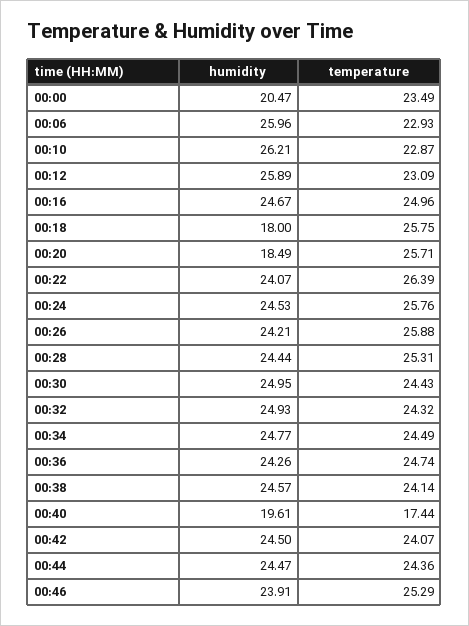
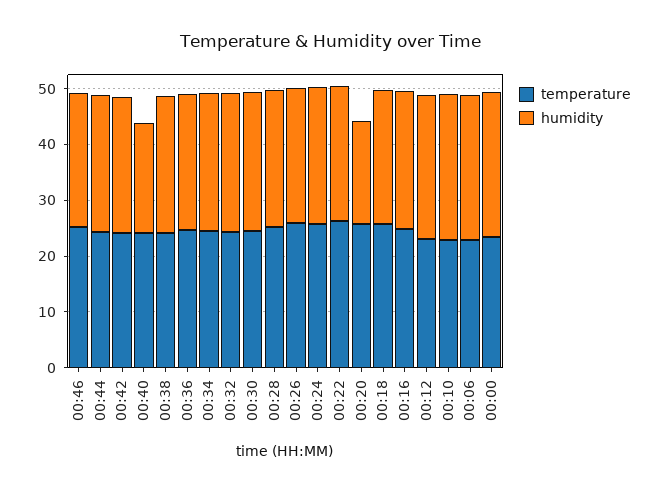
  {
    "humidity": {
-     "00:00": 20.47,
+     "00:00": 26,
      "00:06": 25.96,
      "00:10": 26.21,
      "00:12": 25.89,
      "00:16": 24.67,
-     "00:18": 18,
+     "00:18": 24,
      "00:20": 18.49,
      "00:22": 24.07,
      "00:24": 24.53,
      "00:26": 24.21,
      "00:28": 24.44,
      "00:30": 24.95,
      "00:32": 24.93,
      "00:34": 24.77,
      "00:36": 24.26,
      "00:38": 24.57,
      "00:40": 19.61,
      "00:42": 24.5,
      "00:44": 24.47,
      "00:46": 23.91
    },
    "temperature": {
      "00:00": 23.49,
      "00:06": 22.93,
      "00:10": 22.87,
      "00:12": 23.09,
      "00:16": 24.96,
      "00:18": 25.75,
      "00:20": 25.71,
      "00:22": 26.39,
      "00:24": 25.76,
      "00:26": 25.88,
      "00:28": 25.31,
      "00:30": 24.43,
      "00:32": 24.32,
      "00:34": 24.49,
      "00:36": 24.74,
      "00:38": 24.14,
-     "00:40": 17.44,
+     "00:40": 24,
      "00:42": 24.07,
      "00:44": 24.36,
      "00:46": 25.29
    }
  }

